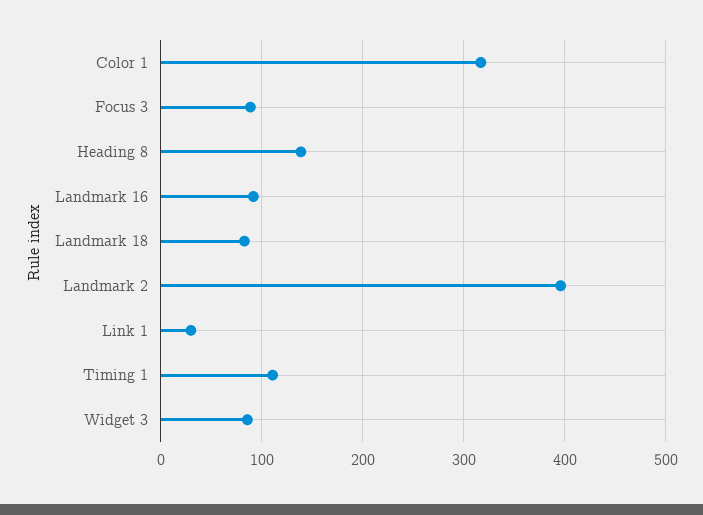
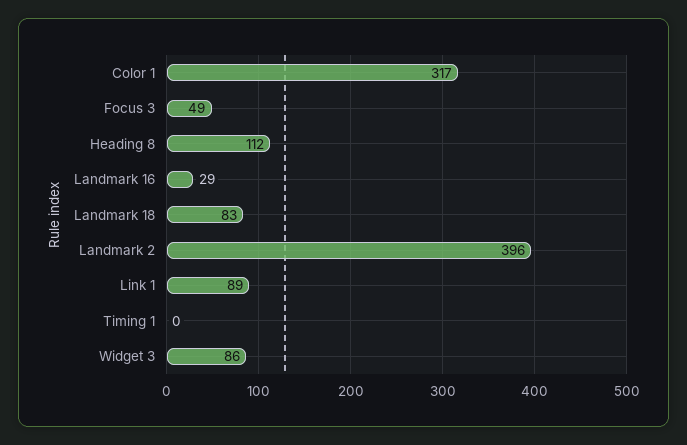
  {
    "Color 1": 317,
-   "Focus 3": 90,
+   "Focus 3": 49,
-   "Heading 8": 140,
+   "Heading 8": 112,
-   "Landmark 16": 90,
+   "Landmark 16": 29,
    "Landmark 18": 83,
    "Landmark 2": 396,
-   "Link 1": 30,
+   "Link 1": 89,
-   "Timing 1": 110,
+   "Timing 1": 0,
    "Widget 3": 86
  }

